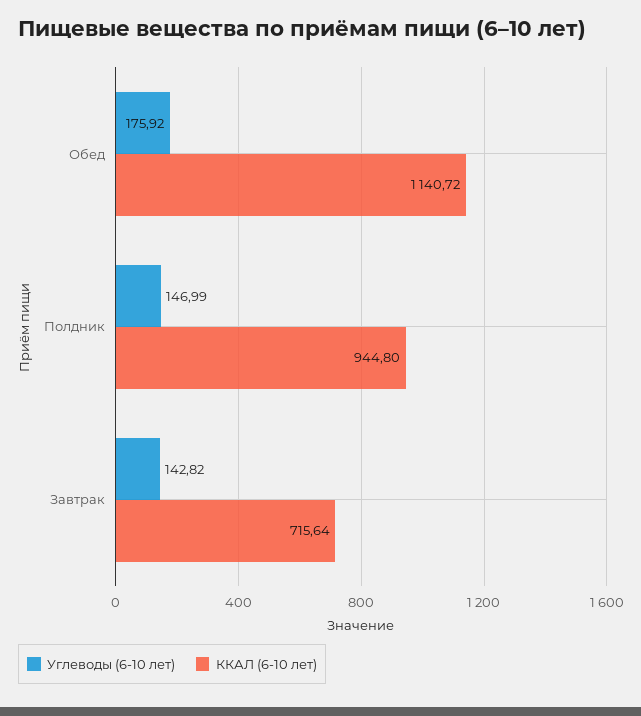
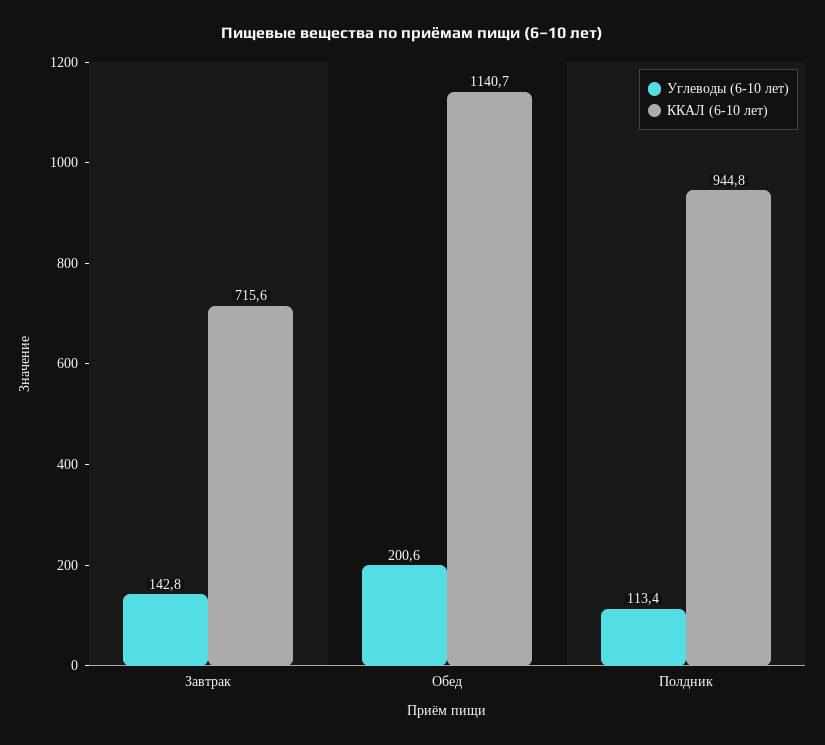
  {
    "Углеводы (6-10 лет)": {
-     "Обед": 175.92,
+     "Обед": 200.6,
-     "Полдник": 146.99,
+     "Полдник": 113.4,
      "Завтрак": 142.82
    },
    "ККАЛ (6-10 лет)": {
      "Обед": 1140.72,
      "Полдник": 944.8,
      "Завтрак": 715.64
    }
  }

